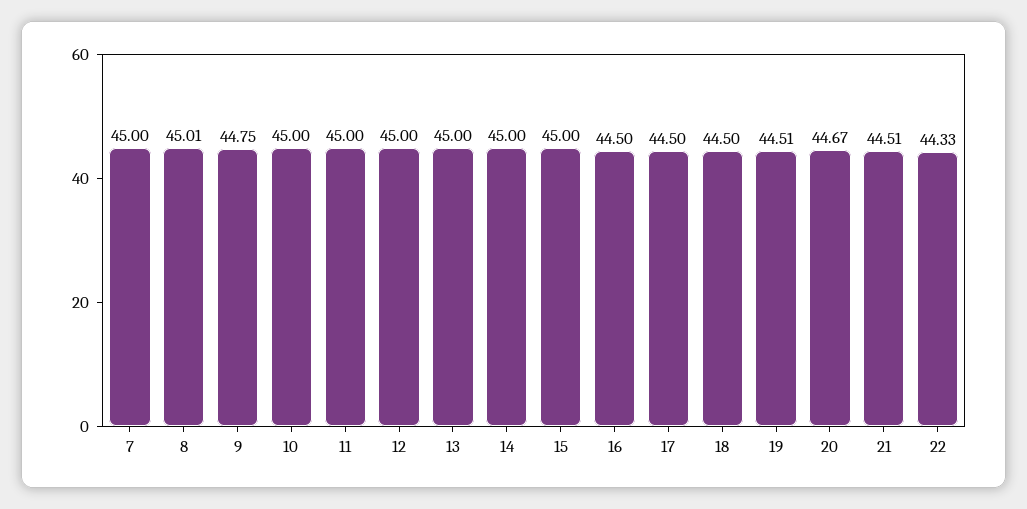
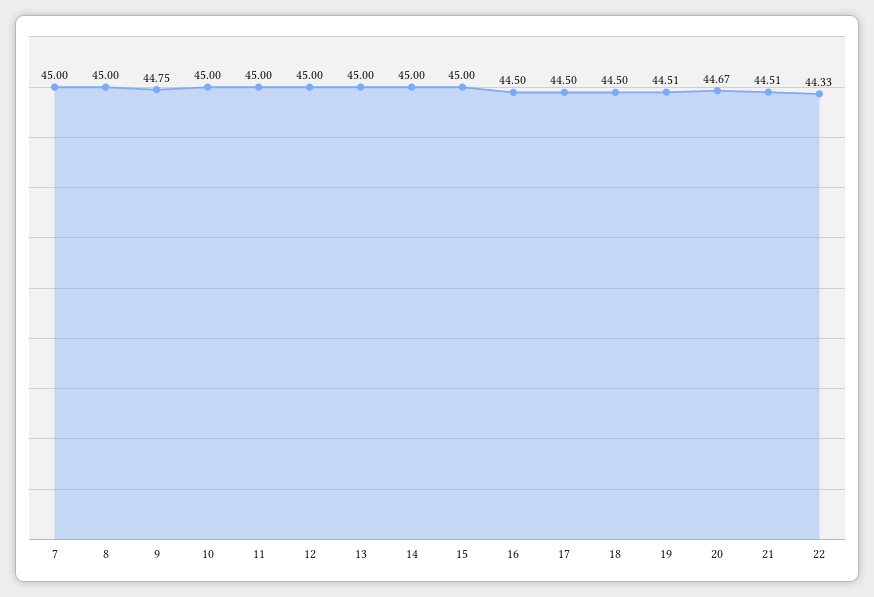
  {
    "7": 45,
-   "8": 45.01,
+   "8": 45,
    "9": 44.75,
    "10": 45,
    "11": 45,
    "12": 45,
    "13": 45,
    "14": 45,
    "15": 45,
    "16": 44.5,
    "17": 44.5,
    "18": 44.5,
    "19": 44.51,
    "20": 44.67,
    "21": 44.51,
    "22": 44.33
  }

